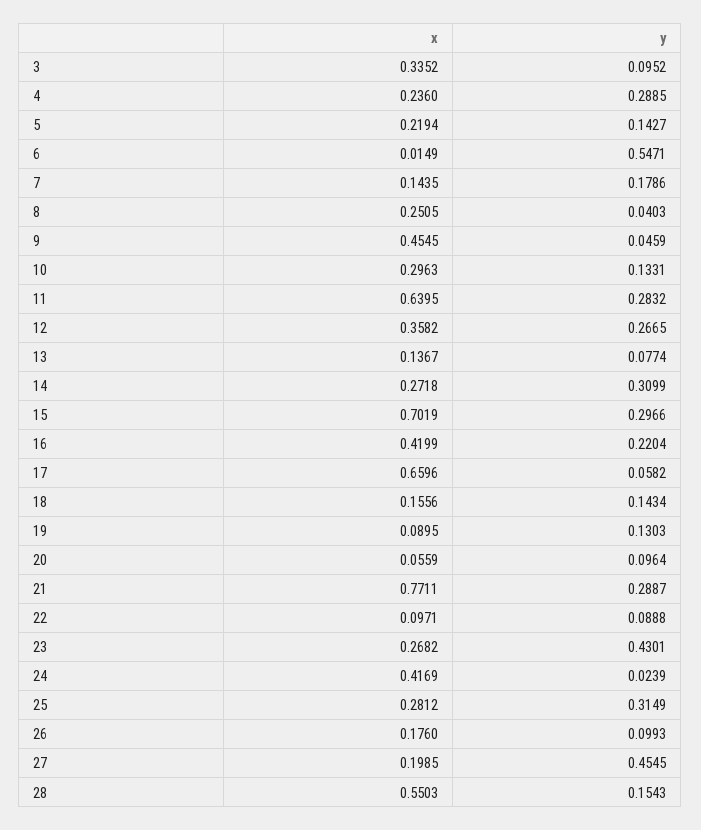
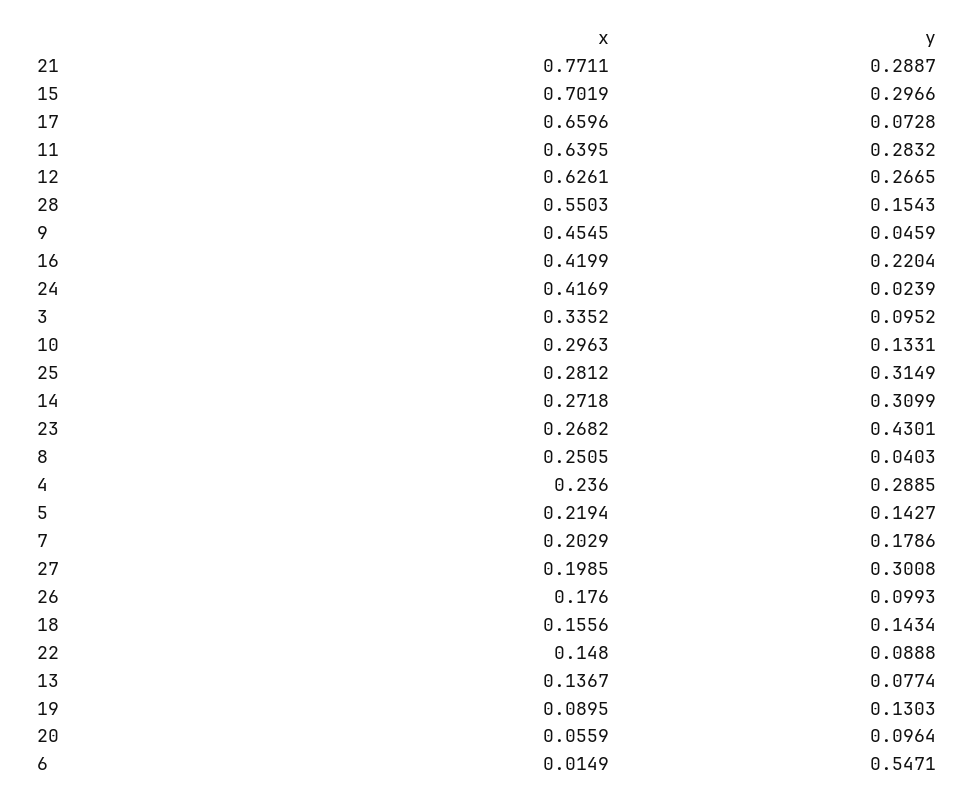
  {
    "x": {
      "3": 0.3352,
      "4": 0.236,
      "5": 0.2194,
      "6": 0.0149,
-     "7": 0.1435,
+     "7": 0.2029,
      "8": 0.2505,
      "9": 0.4545,
      "10": 0.2963,
      "11": 0.6395,
-     "12": 0.3582,
+     "12": 0.6261,
      "13": 0.1367,
      "14": 0.2718,
      "15": 0.7019,
      "16": 0.4199,
      "17": 0.6596,
      "18": 0.1556,
      "19": 0.0895,
      "20": 0.0559,
      "21": 0.7711,
-     "22": 0.0971,
+     "22": 0.148,
      "23": 0.2682,
      "24": 0.4169,
      "25": 0.2812,
      "26": 0.176,
      "27": 0.1985,
      "28": 0.5503
    },
    "y": {
      "3": 0.0952,
      "4": 0.2885,
      "5": 0.1427,
      "6": 0.5471,
      "7": 0.1786,
      "8": 0.0403,
      "9": 0.0459,
      "10": 0.1331,
      "11": 0.2832,
      "12": 0.2665,
      "13": 0.0774,
      "14": 0.3099,
      "15": 0.2966,
      "16": 0.2204,
-     "17": 0.0582,
+     "17": 0.0728,
      "18": 0.1434,
      "19": 0.1303,
      "20": 0.0964,
      "21": 0.2887,
      "22": 0.0888,
      "23": 0.4301,
      "24": 0.0239,
      "25": 0.3149,
      "26": 0.0993,
-     "27": 0.4545,
+     "27": 0.3008,
      "28": 0.1543
    }
  }

